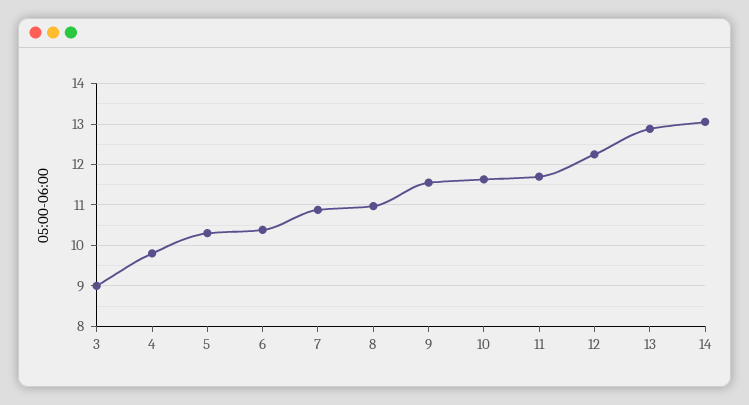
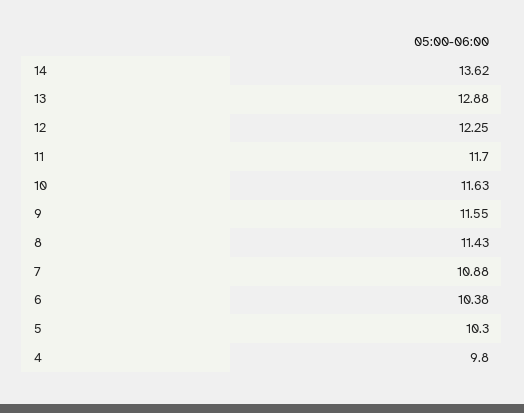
  {
-   "3": 9,
    "4": 9.8,
    "5": 10.3,
    "6": 10.38,
    "7": 10.88,
-   "8": 11,
+   "8": 11.43,
    "9": 11.55,
    "10": 11.63,
    "11": 11.7,
    "12": 12.25,
    "13": 12.88,
-   "14": 13
+   "14": 13.62
  }

